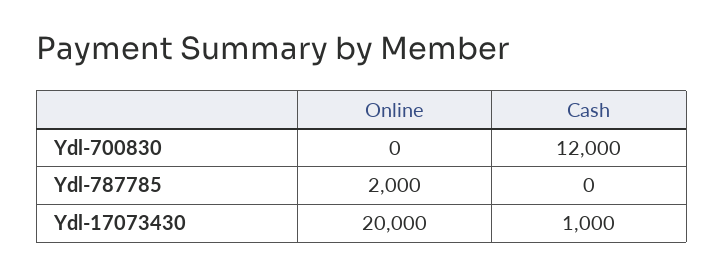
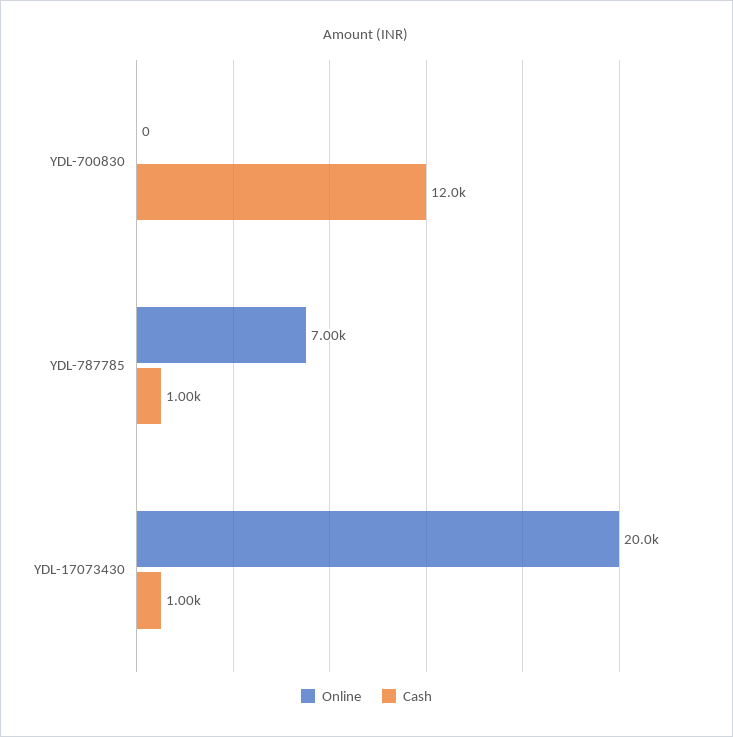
  {
    "Online": {
      "Ydl-700830": 0,
-     "Ydl-787785": 2000,
+     "Ydl-787785": 7000,
      "Ydl-17073430": 20000
    },
    "Cash": {
      "Ydl-700830": 12000,
-     "Ydl-787785": 0,
+     "Ydl-787785": 1000,
      "Ydl-17073430": 1000
    }
  }

